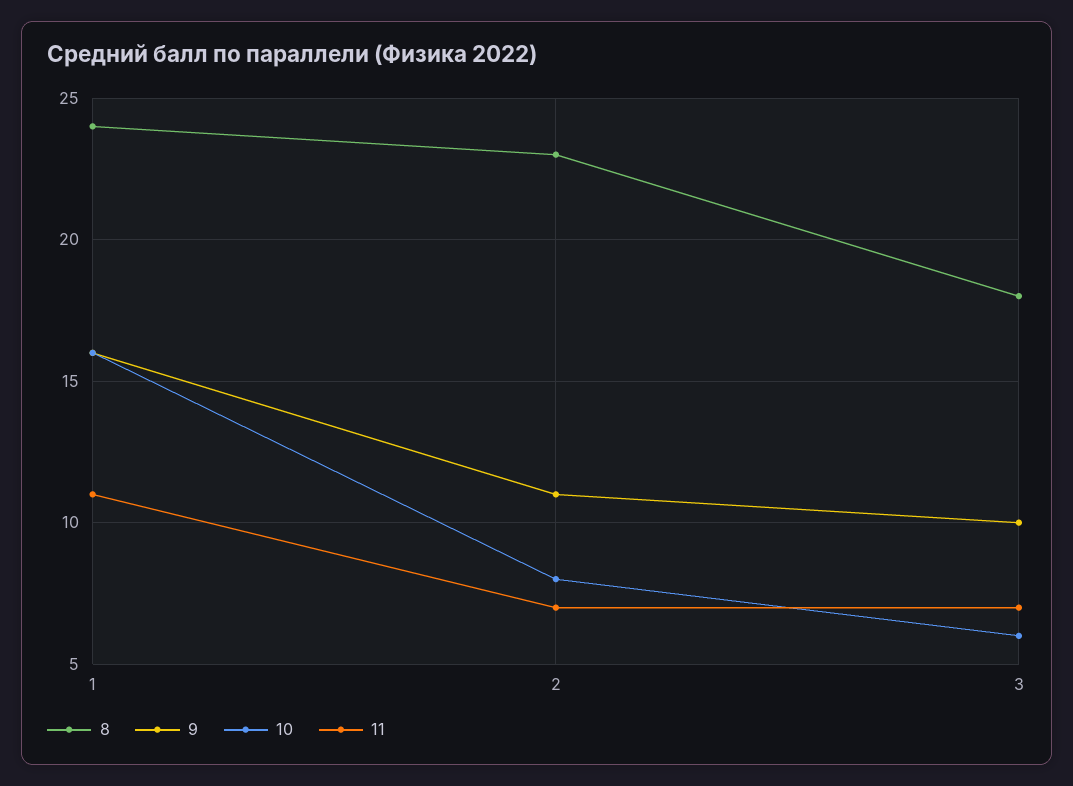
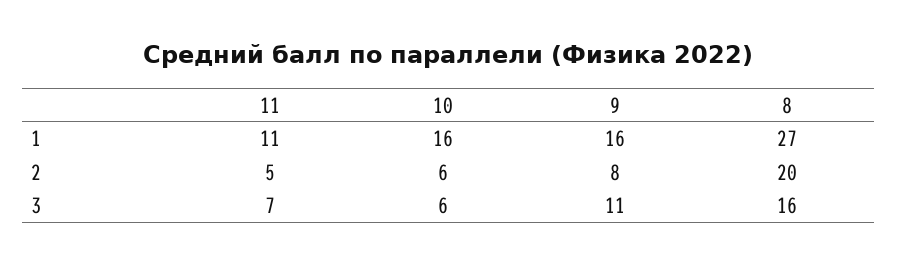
  {
    "8": {
-     "1": 24,
+     "1": 27,
-     "2": 23,
+     "2": 20,
-     "3": 18
+     "3": 16
    },
    "9": {
      "1": 16,
-     "2": 11,
+     "2": 8,
-     "3": 10
+     "3": 11
    },
    "10": {
      "1": 16,
-     "2": 8,
+     "2": 6,
      "3": 6
    },
    "11": {
      "1": 11,
-     "2": 7,
+     "2": 5,
      "3": 7
    }
  }

